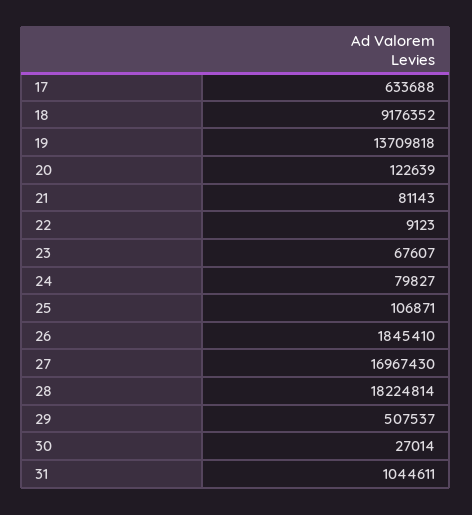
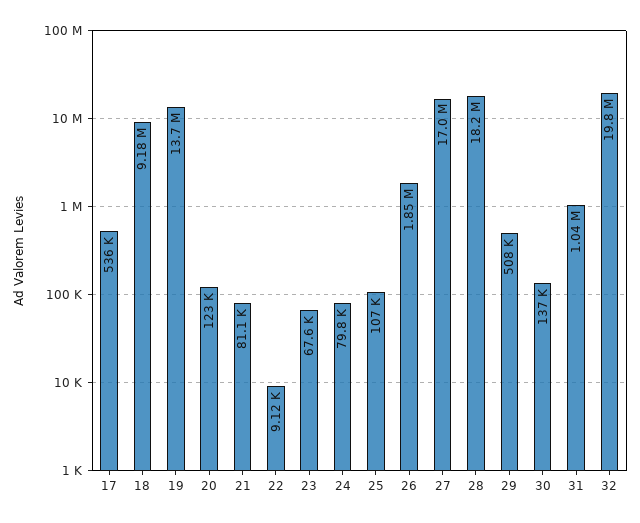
  {
-   "17": 633688,
+   "17": 536000,
    "18": 9176352,
    "19": 13709818,
    "20": 122639,
    "21": 81143,
    "22": 9123,
    "23": 67607,
    "24": 79827,
    "25": 106871,
    "26": 1845410,
    "27": 16967430,
    "28": 18224814,
    "29": 507537,
-   "30": 27014,
+   "30": 137000,
-   "31": 1044611
+   "31": 1044611,
+   "32": 19800000
  }

